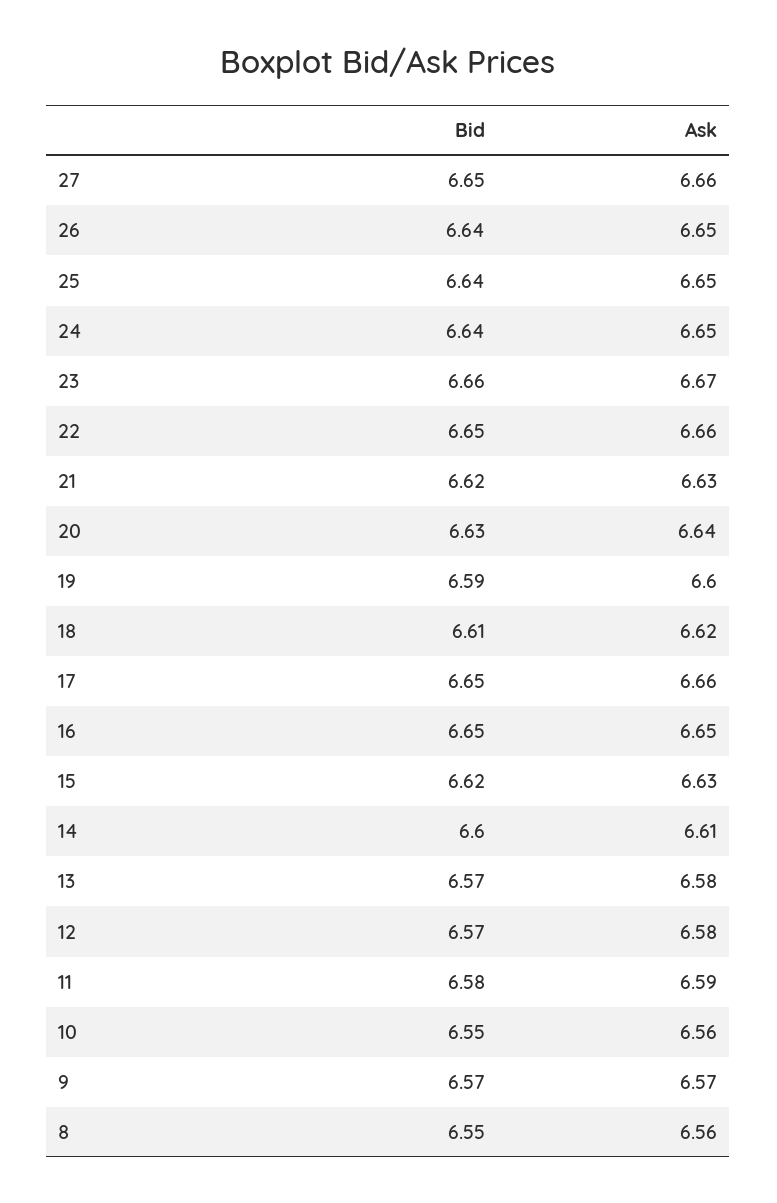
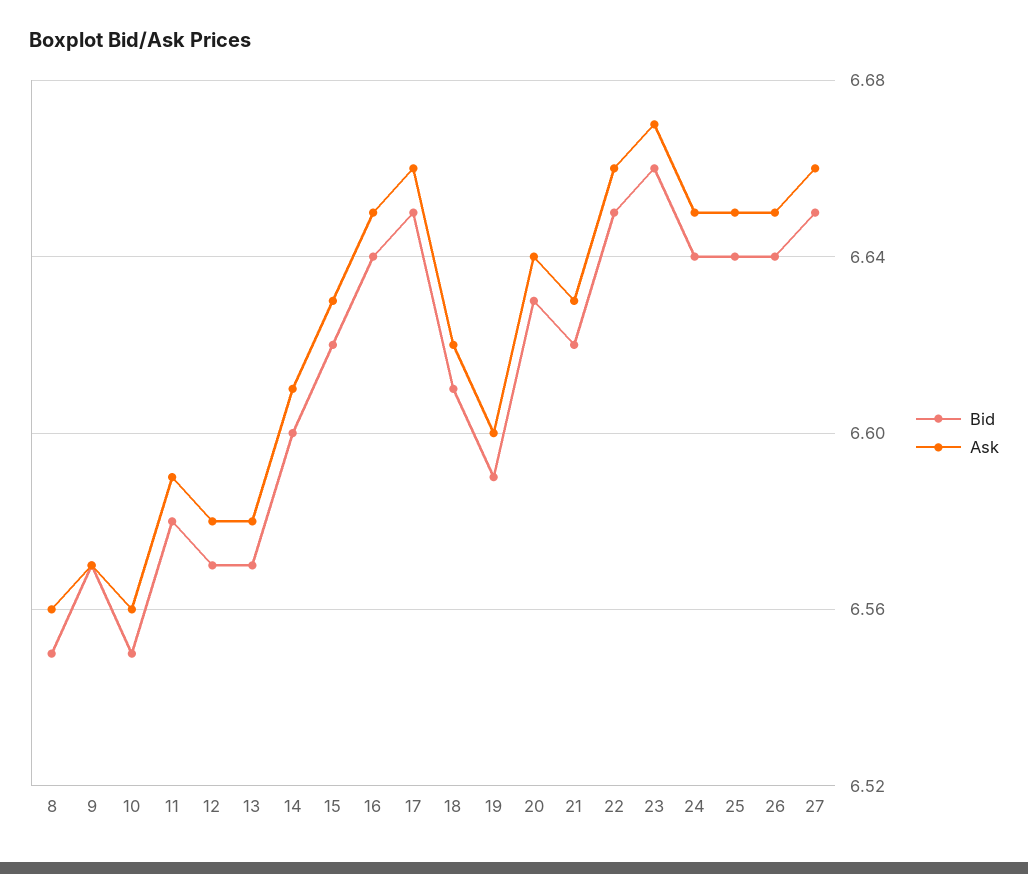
  {
    "Bid": {
      "27": 6.65,
      "26": 6.64,
      "25": 6.64,
      "24": 6.64,
      "23": 6.66,
      "22": 6.65,
      "21": 6.62,
      "20": 6.63,
      "19": 6.59,
      "18": 6.61,
      "17": 6.65,
-     "16": 6.65,
+     "16": 6.64,
      "15": 6.62,
      "14": 6.6,
      "13": 6.57,
      "12": 6.57,
      "11": 6.58,
      "10": 6.55,
      "9": 6.57,
      "8": 6.55
    },
    "Ask": {
      "27": 6.66,
      "26": 6.65,
      "25": 6.65,
      "24": 6.65,
      "23": 6.67,
      "22": 6.66,
      "21": 6.63,
      "20": 6.64,
      "19": 6.6,
      "18": 6.62,
      "17": 6.66,
      "16": 6.65,
      "15": 6.63,
      "14": 6.61,
      "13": 6.58,
      "12": 6.58,
      "11": 6.59,
      "10": 6.56,
      "9": 6.57,
      "8": 6.56
    }
  }

